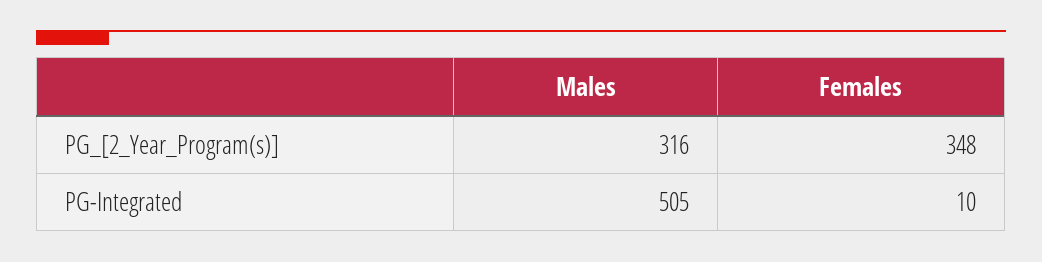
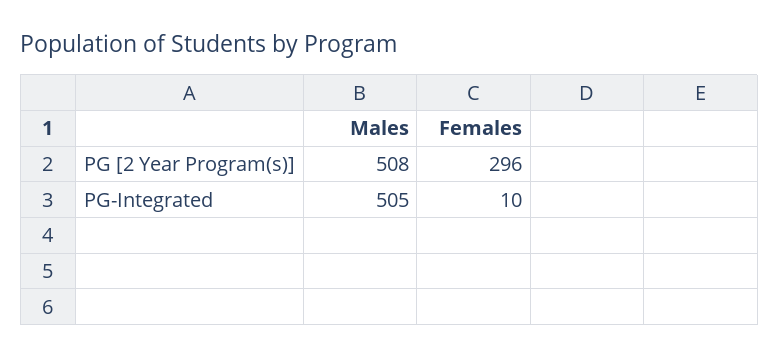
  {
    "Males": {
-     "PG_[2_Year_Program(s)]": 316,
+     "PG_[2_Year_Program(s)]": 508,
      "PG-Integrated": 505
    },
    "Females": {
-     "PG_[2_Year_Program(s)]": 348,
+     "PG_[2_Year_Program(s)]": 296,
      "PG-Integrated": 10
    }
  }

